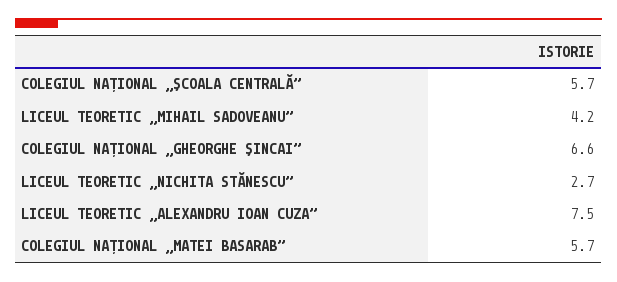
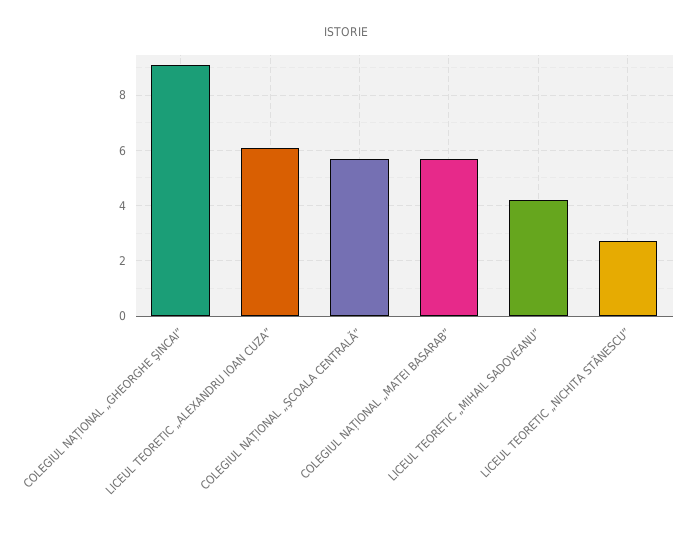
  {
    "COLEGIUL NAȚIONAL „ŞCOALA CENTRALĂ”": 5.7,
    "LICEUL TEORETIC „MIHAIL SADOVEANU”": 4.2,
-   "COLEGIUL NAȚIONAL „GHEORGHE ŞINCAI”": 6.6,
+   "COLEGIUL NAȚIONAL „GHEORGHE ŞINCAI”": 9,
    "LICEUL TEORETIC „NICHITA STĂNESCU”": 2.7,
-   "LICEUL TEORETIC „ALEXANDRU IOAN CUZA”": 7.5,
+   "LICEUL TEORETIC „ALEXANDRU IOAN CUZA”": 6,
    "COLEGIUL NAȚIONAL „MATEI BASARAB”": 5.7
  }

